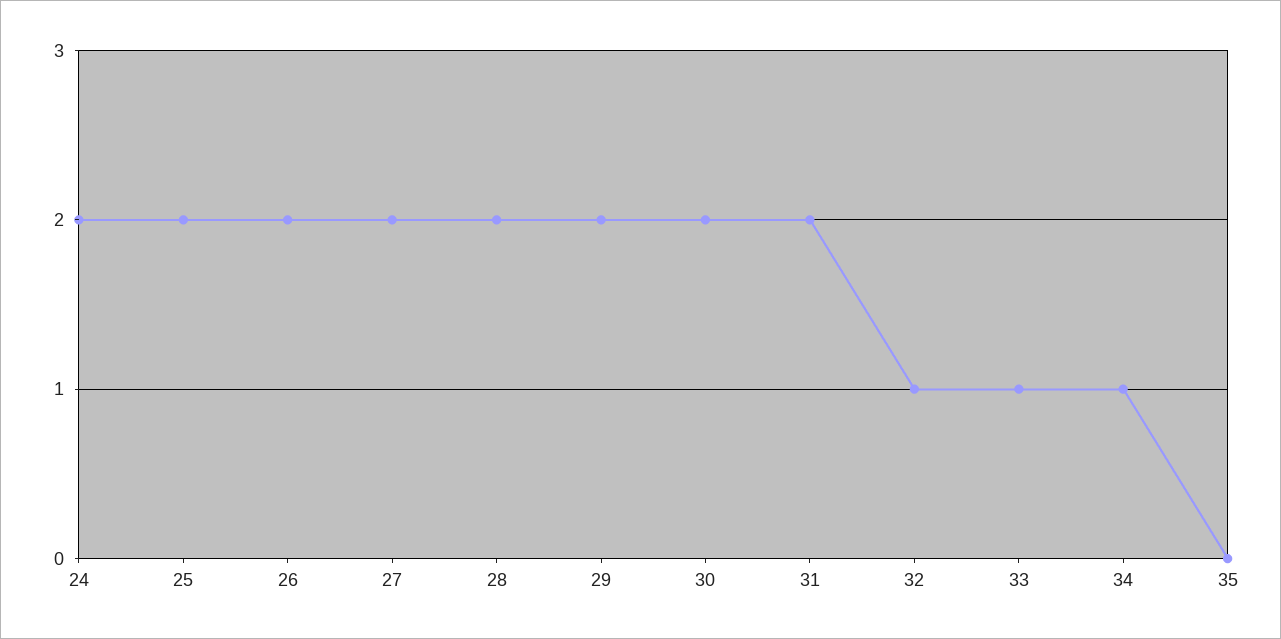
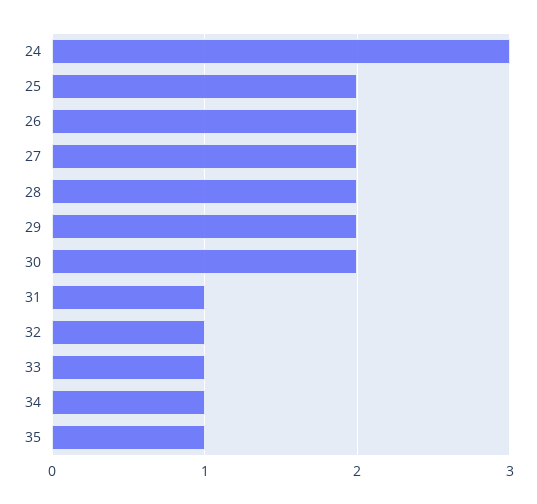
  {
-   "24": 2,
+   "24": 3,
    "25": 2,
    "26": 2,
    "27": 2,
    "28": 2,
    "29": 2,
    "30": 2,
-   "31": 2,
+   "31": 1,
    "32": 1,
    "33": 1,
    "34": 1,
-   "35": 0
+   "35": 1
  }

